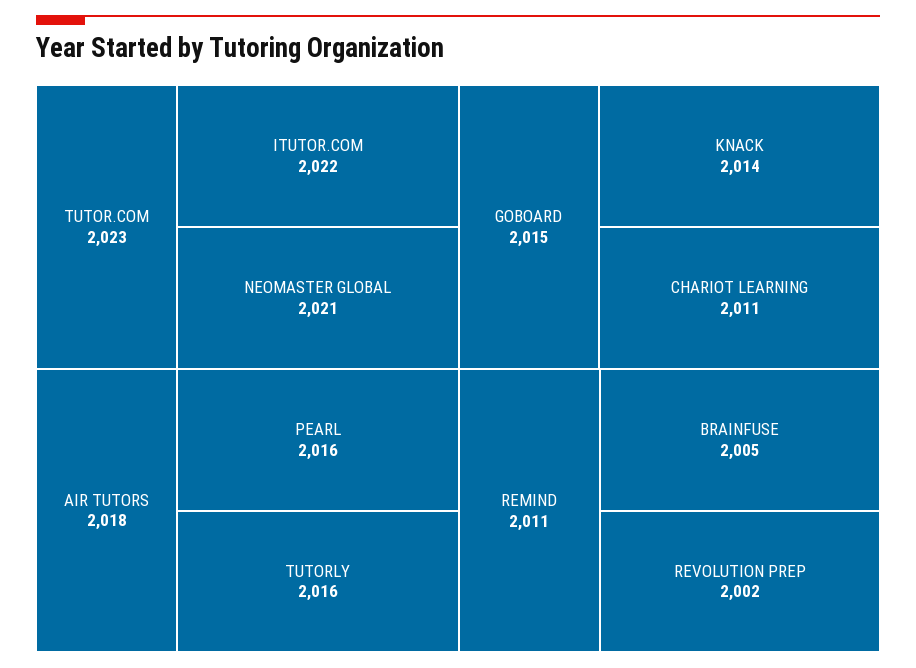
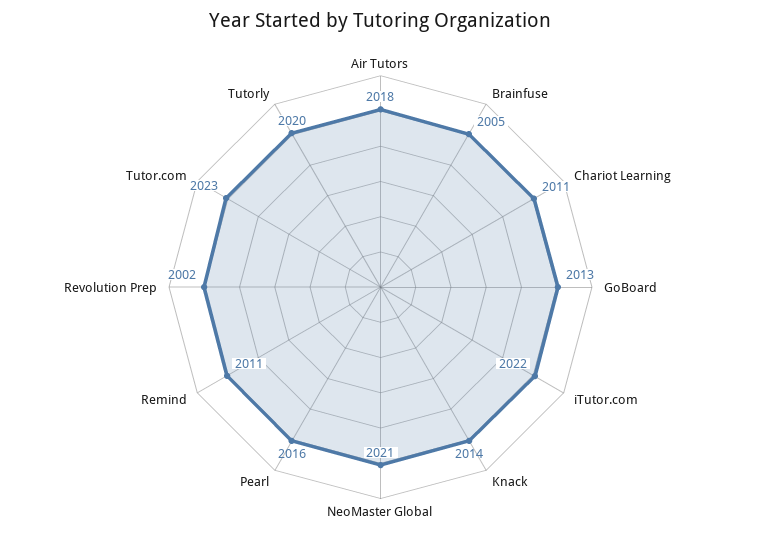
  {
    "TUTOR.COM": 2023,
    "ITUTOR.COM": 2022,
    "NEOMASTER GLOBAL": 2021,
    "AIR TUTORS": 2018,
    "PEARL": 2016,
-   "TUTORLY": 2016,
+   "TUTORLY": 2020,
-   "GOBOARD": 2015,
+   "GOBOARD": 2013,
    "KNACK": 2014,
    "CHARIOT LEARNING": 2011,
    "REMIND": 2011,
    "BRAINFUSE": 2005,
    "REVOLUTION PREP": 2002
  }

